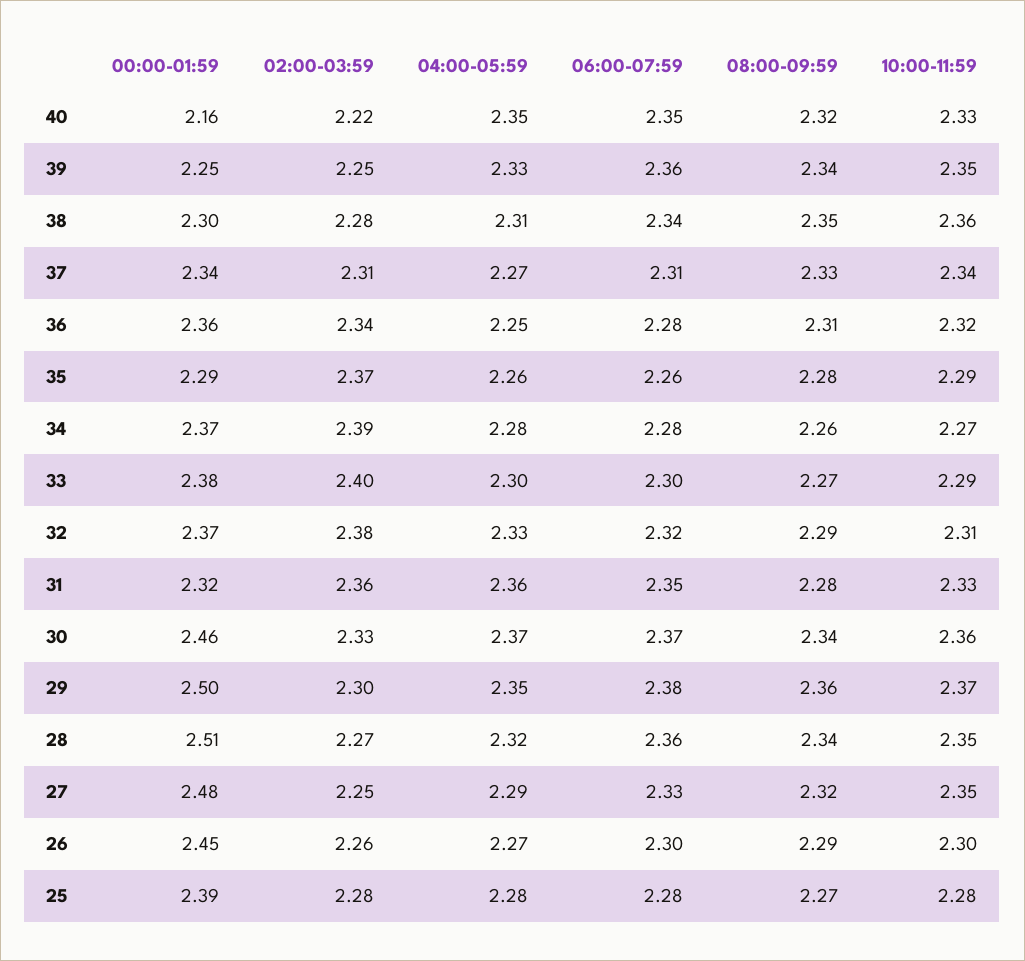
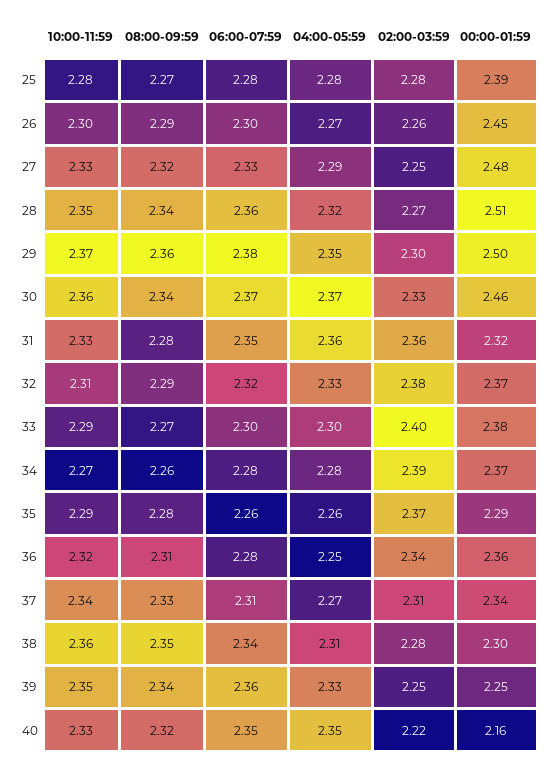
  {
    "00:00-01:59": {
      "40": 2.16,
      "39": 2.25,
      "38": 2.3,
      "37": 2.34,
      "36": 2.36,
      "35": 2.29,
      "34": 2.37,
      "33": 2.38,
      "32": 2.37,
      "31": 2.32,
      "30": 2.46,
      "29": 2.5,
      "28": 2.51,
      "27": 2.48,
      "26": 2.45,
      "25": 2.39
    },
    "02:00-03:59": {
      "40": 2.22,
      "39": 2.25,
      "38": 2.28,
      "37": 2.31,
      "36": 2.34,
      "35": 2.37,
      "34": 2.39,
      "33": 2.4,
      "32": 2.38,
      "31": 2.36,
      "30": 2.33,
      "29": 2.3,
      "28": 2.27,
      "27": 2.25,
      "26": 2.26,
      "25": 2.28
    },
    "04:00-05:59": {
      "40": 2.35,
      "39": 2.33,
      "38": 2.31,
      "37": 2.27,
      "36": 2.25,
      "35": 2.26,
      "34": 2.28,
      "33": 2.3,
      "32": 2.33,
      "31": 2.36,
      "30": 2.37,
      "29": 2.35,
      "28": 2.32,
      "27": 2.29,
      "26": 2.27,
      "25": 2.28
    },
    "06:00-07:59": {
      "40": 2.35,
      "39": 2.36,
      "38": 2.34,
      "37": 2.31,
      "36": 2.28,
      "35": 2.26,
      "34": 2.28,
      "33": 2.3,
      "32": 2.32,
      "31": 2.35,
      "30": 2.37,
      "29": 2.38,
      "28": 2.36,
      "27": 2.33,
      "26": 2.3,
      "25": 2.28
    },
    "08:00-09:59": {
      "40": 2.32,
      "39": 2.34,
      "38": 2.35,
      "37": 2.33,
      "36": 2.31,
      "35": 2.28,
      "34": 2.26,
      "33": 2.27,
      "32": 2.29,
      "31": 2.28,
      "30": 2.34,
      "29": 2.36,
      "28": 2.34,
      "27": 2.32,
      "26": 2.29,
      "25": 2.27
    },
    "10:00-11:59": {
      "40": 2.33,
      "39": 2.35,
      "38": 2.36,
      "37": 2.34,
      "36": 2.32,
      "35": 2.29,
      "34": 2.27,
      "33": 2.29,
      "32": 2.31,
      "31": 2.33,
      "30": 2.36,
      "29": 2.37,
      "28": 2.35,
-     "27": 2.35,
+     "27": 2.33,
      "26": 2.3,
      "25": 2.28
    }
  }

